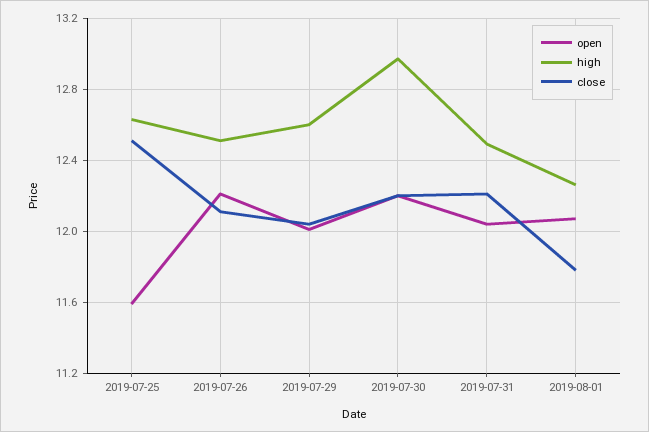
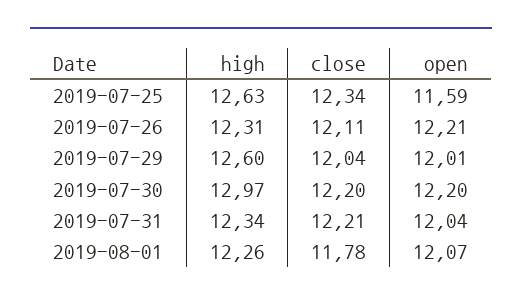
  {
    "open": {
      "2019-07-25": 11.59,
      "2019-07-26": 12.21,
      "2019-07-29": 12.01,
      "2019-07-30": 12.2,
      "2019-07-31": 12.04,
      "2019-08-01": 12.07
    },
    "high": {
      "2019-07-25": 12.63,
-     "2019-07-26": 12.5,
+     "2019-07-26": 12.31,
      "2019-07-29": 12.6,
      "2019-07-30": 12.97,
-     "2019-07-31": 12.5,
+     "2019-07-31": 12.34,
      "2019-08-01": 12.26
    },
    "close": {
-     "2019-07-25": 12.5,
+     "2019-07-25": 12.34,
      "2019-07-26": 12.11,
      "2019-07-29": 12.04,
      "2019-07-30": 12.2,
      "2019-07-31": 12.21,
      "2019-08-01": 11.78
    }
  }

